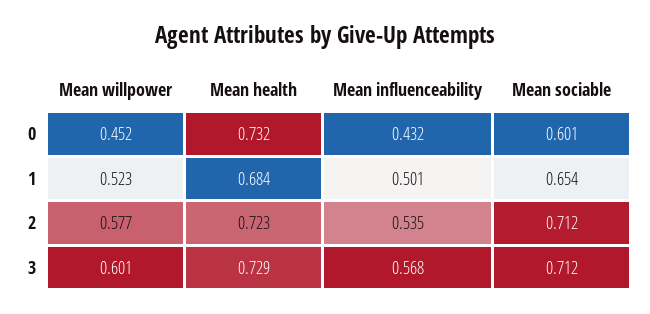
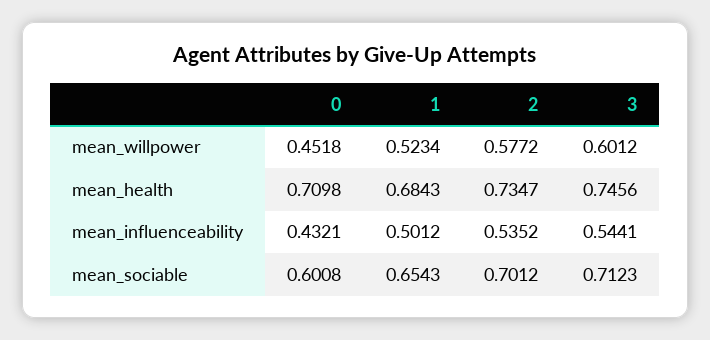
  {
    "Mean willpower": {
      "0": 0.4518,
      "1": 0.5234,
      "2": 0.5772,
      "3": 0.6012
    },
    "Mean health": {
-     "0": 0.732,
+     "0": 0.7098,
      "1": 0.6843,
-     "2": 0.723,
+     "2": 0.7347,
-     "3": 0.729
+     "3": 0.7456
    },
    "Mean influenceability": {
      "0": 0.4321,
      "1": 0.5012,
      "2": 0.5352,
-     "3": 0.568
+     "3": 0.5441
    },
    "Mean sociable": {
      "0": 0.6008,
      "1": 0.6543,
-     "2": 0.712,
+     "2": 0.7012,
      "3": 0.7123
    }
  }

